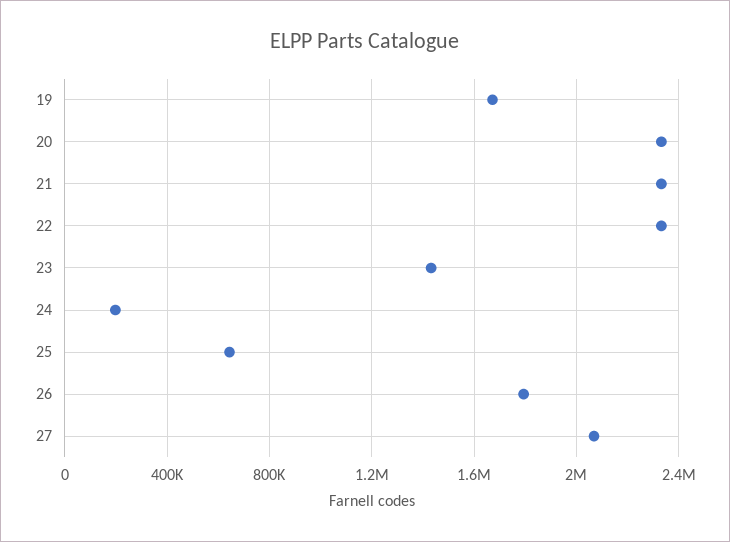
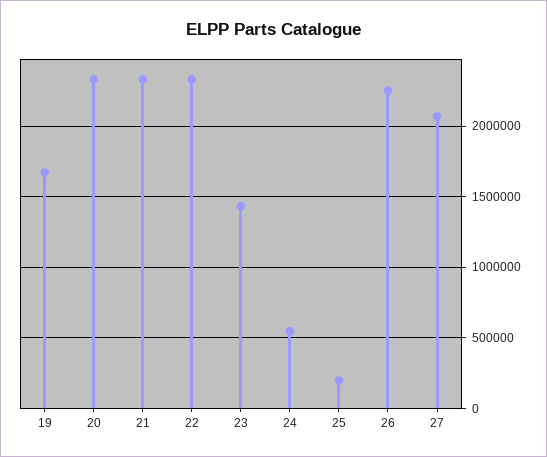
  {
    "19": 1650000,
    "20": 2350000,
    "21": 2350000,
    "22": 2350000,
    "23": 1450000,
-   "24": 200000,
+   "24": 550000,
-   "25": 650000,
+   "25": 200000,
-   "26": 1800000,
+   "26": 2250000,
    "27": 2050000
  }

